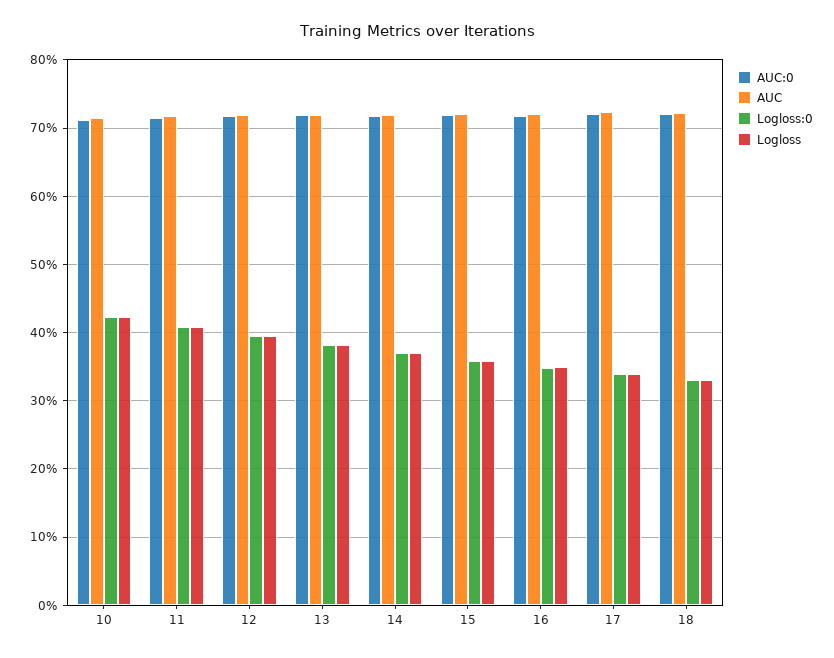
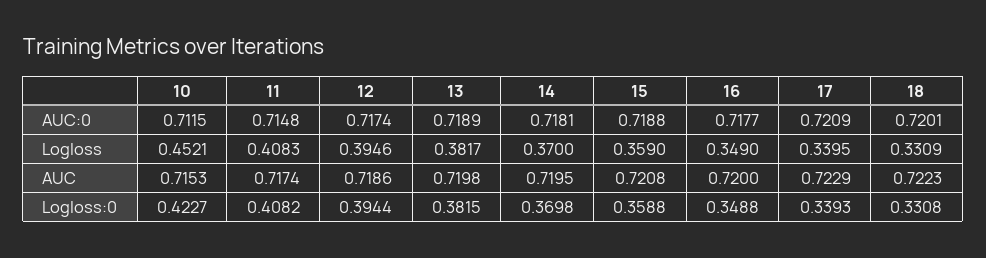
  {
    "AUC:0": {
      "10": 0.7115,
      "11": 0.7148,
      "12": 0.7174,
      "13": 0.7189,
      "14": 0.7181,
      "15": 0.7188,
      "16": 0.7177,
      "17": 0.7209,
      "18": 0.7201
    },
    "AUC": {
      "10": 0.7153,
      "11": 0.7174,
      "12": 0.7186,
      "13": 0.7198,
      "14": 0.7195,
      "15": 0.7208,
      "16": 0.72,
      "17": 0.7229,
      "18": 0.7223
    },
    "Logloss:0": {
      "10": 0.4227,
      "11": 0.4082,
      "12": 0.3944,
      "13": 0.3815,
      "14": 0.3698,
      "15": 0.3588,
      "16": 0.3488,
      "17": 0.3393,
      "18": 0.3308
    },
    "Logloss": {
-     "10": 0.42,
+     "10": 0.4521,
      "11": 0.4083,
      "12": 0.3946,
      "13": 0.3817,
      "14": 0.37,
      "15": 0.359,
      "16": 0.349,
      "17": 0.3395,
      "18": 0.3309
    }
  }

